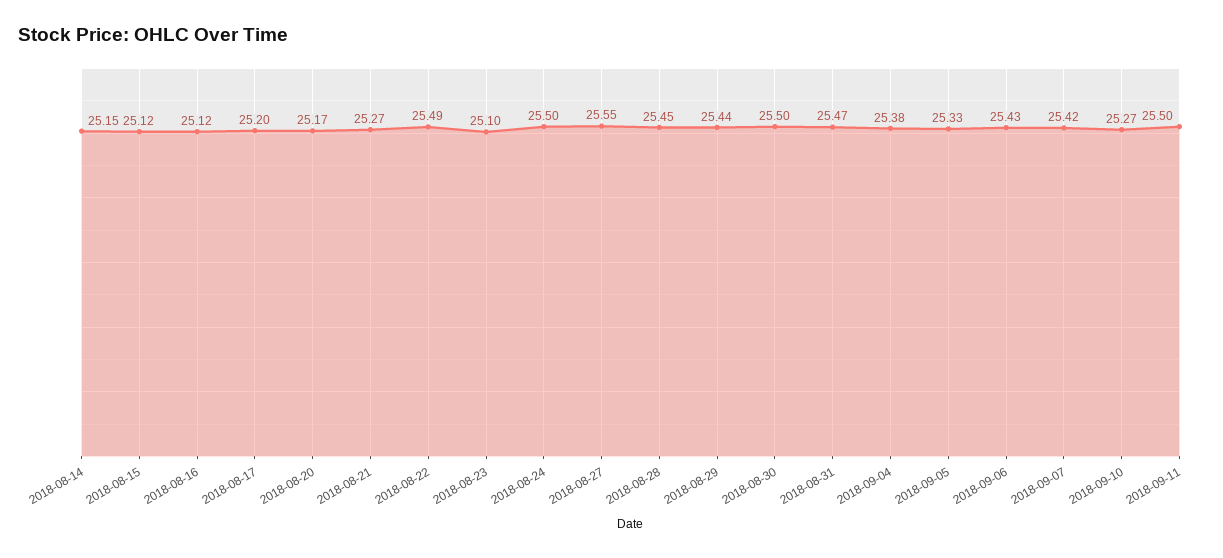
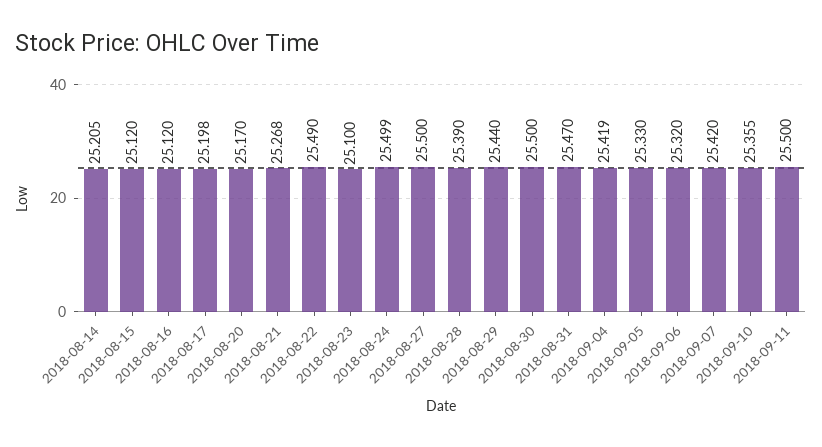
  {
-   "2018-08-14": 25.15,
+   "2018-08-14": 25.205,
    "2018-08-15": 25.12,
    "2018-08-16": 25.12,
    "2018-08-17": 25.198,
    "2018-08-20": 25.17,
    "2018-08-21": 25.268,
    "2018-08-22": 25.49,
    "2018-08-23": 25.1,
    "2018-08-24": 25.499,
-   "2018-08-27": 25.55,
+   "2018-08-27": 25.5,
-   "2018-08-28": 25.45,
+   "2018-08-28": 25.39,
    "2018-08-29": 25.44,
    "2018-08-30": 25.5,
    "2018-08-31": 25.47,
-   "2018-09-04": 25.38,
+   "2018-09-04": 25.419,
    "2018-09-05": 25.33,
-   "2018-09-06": 25.43,
+   "2018-09-06": 25.32,
    "2018-09-07": 25.42,
-   "2018-09-10": 25.27,
+   "2018-09-10": 25.355,
    "2018-09-11": 25.5
  }

